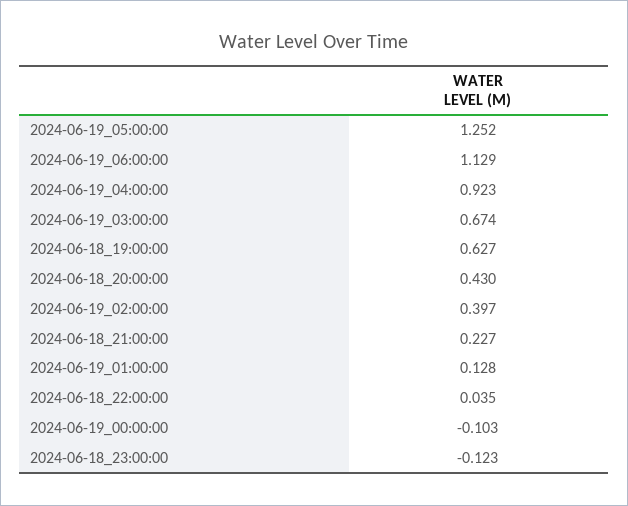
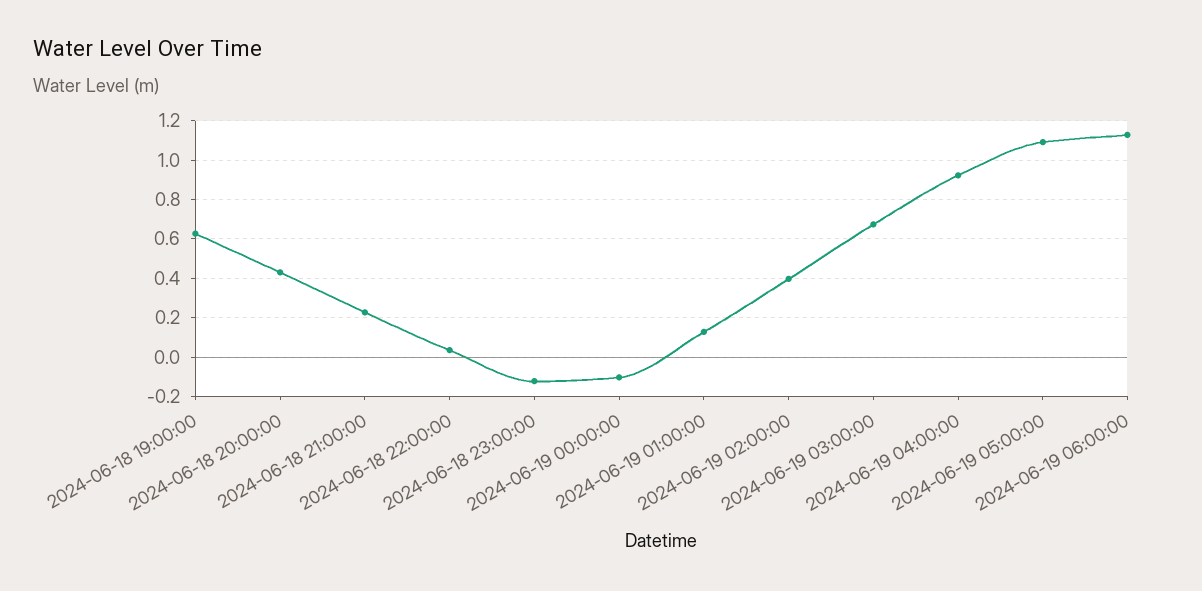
  {
-   "2024-06-19_05:00:00": 1.252,
+   "2024-06-19_05:00:00": 1.1,
    "2024-06-19_06:00:00": 1.129,
    "2024-06-19_04:00:00": 0.923,
    "2024-06-19_03:00:00": 0.674,
    "2024-06-18_19:00:00": 0.627,
    "2024-06-18_20:00:00": 0.43,
    "2024-06-19_02:00:00": 0.397,
    "2024-06-18_21:00:00": 0.227,
    "2024-06-19_01:00:00": 0.128,
    "2024-06-18_22:00:00": 0.035,
    "2024-06-19_00:00:00": -0.103,
    "2024-06-18_23:00:00": -0.123
  }

